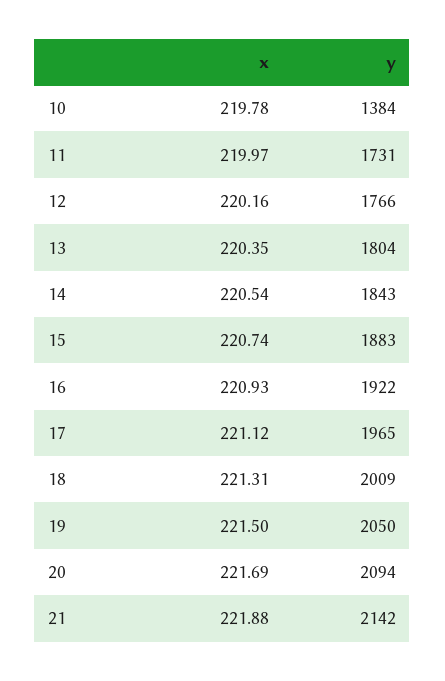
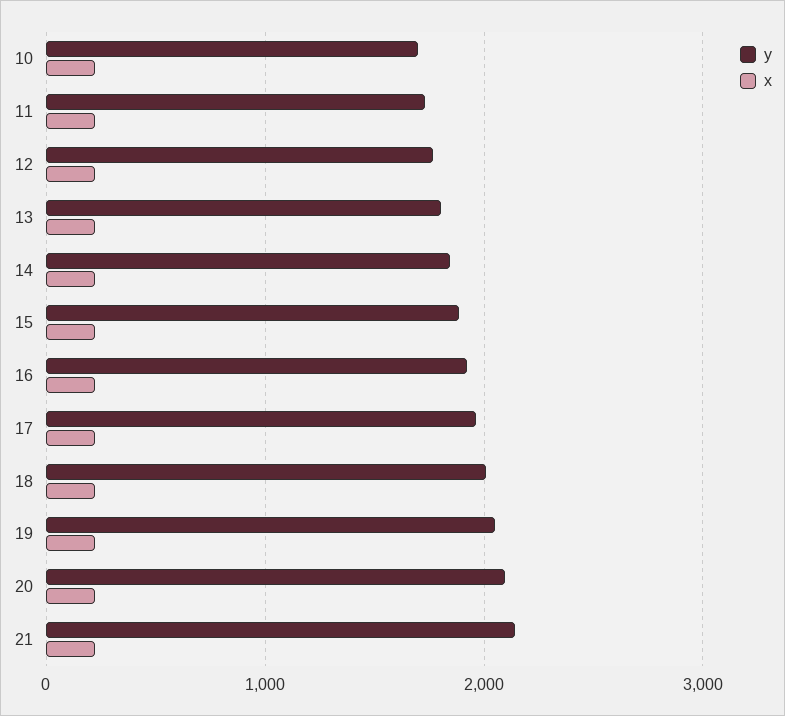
  {
    "x": {
      "10": 219.78,
      "11": 219.97,
      "12": 220.16,
      "13": 220.35,
      "14": 220.54,
      "15": 220.74,
      "16": 220.93,
      "17": 221.12,
      "18": 221.31,
      "19": 221.5,
      "20": 221.69,
      "21": 221.88
    },
    "y": {
-     "10": 1384,
+     "10": 1700,
      "11": 1731,
      "12": 1766,
      "13": 1804,
      "14": 1843,
      "15": 1883,
      "16": 1922,
      "17": 1965,
      "18": 2009,
      "19": 2050,
      "20": 2094,
      "21": 2142
    }
  }

